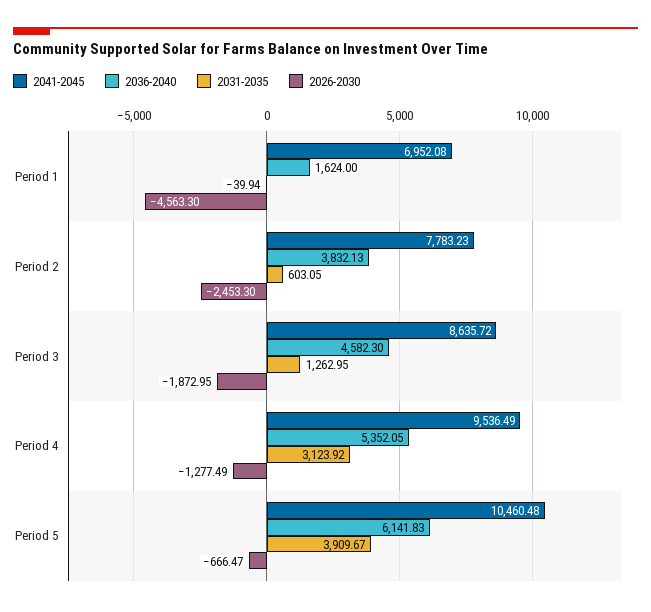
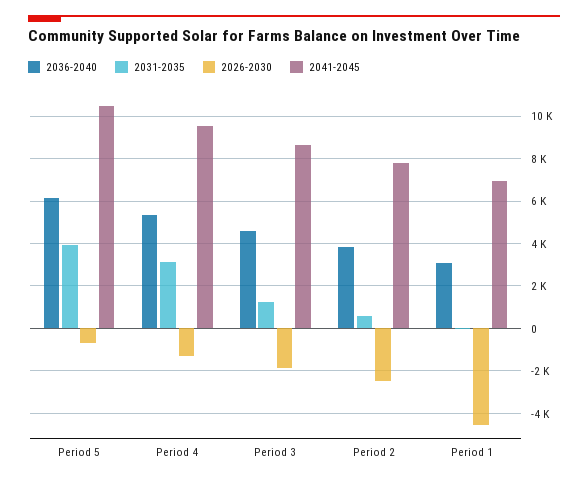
  {
    "2041-2045": {
      "Period 1": 6952.08,
      "Period 2": 7783.23,
      "Period 3": 8635.72,
      "Period 4": 9536.49,
      "Period 5": 10460.48
    },
    "2036-2040": {
-     "Period 1": 1624,
+     "Period 1": 3000,
      "Period 2": 3832.13,
      "Period 3": 4582.3,
      "Period 4": 5352.05,
      "Period 5": 6141.83
    },
    "2031-2035": {
      "Period 1": -39.94,
      "Period 2": 603.05,
      "Period 3": 1262.95,
      "Period 4": 3123.92,
      "Period 5": 3909.67
    },
    "2026-2030": {
      "Period 1": -4563.3,
      "Period 2": -2453.3,
      "Period 3": -1872.95,
      "Period 4": -1277.49,
      "Period 5": -666.47
    }
  }

